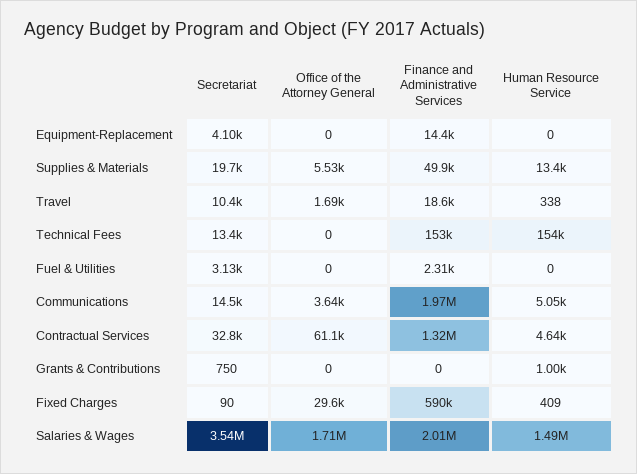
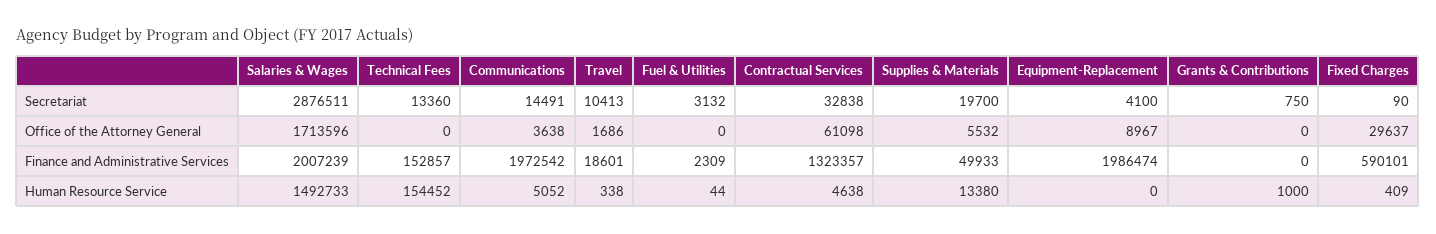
  {
    "Secretariat": {
      "Equipment-Replacement": 4100,
      "Supplies & Materials": 19700,
      "Travel": 10413,
      "Technical Fees": 13360,
      "Fuel & Utilities": 3132,
      "Communications": 14491,
      "Contractual Services": 32838,
      "Grants & Contributions": 750,
      "Fixed Charges": 90,
-     "Salaries & Wages": 3540000
+     "Salaries & Wages": 2876511
    },
    "Office of the Attorney General": {
-     "Equipment-Replacement": 0,
+     "Equipment-Replacement": 8967,
      "Supplies & Materials": 5532,
      "Travel": 1686,
      "Technical Fees": 0,
      "Fuel & Utilities": 0,
      "Communications": 3638,
      "Contractual Services": 61098,
      "Grants & Contributions": 0,
      "Fixed Charges": 29637,
      "Salaries & Wages": 1713596
    },
    "Finance and Administrative Services": {
-     "Equipment-Replacement": 14400,
+     "Equipment-Replacement": 1986474,
      "Supplies & Materials": 49933,
      "Travel": 18601,
      "Technical Fees": 152857,
      "Fuel & Utilities": 2309,
      "Communications": 1972542,
      "Contractual Services": 1323357,
      "Grants & Contributions": 0,
      "Fixed Charges": 590101,
      "Salaries & Wages": 2007239
    },
    "Human Resource Service": {
      "Equipment-Replacement": 0,
      "Supplies & Materials": 13380,
      "Travel": 338,
      "Technical Fees": 154452,
-     "Fuel & Utilities": 0,
+     "Fuel & Utilities": 44,
      "Communications": 5052,
      "Contractual Services": 4638,
      "Grants & Contributions": 1000,
      "Fixed Charges": 409,
      "Salaries & Wages": 1492733
    }
  }

